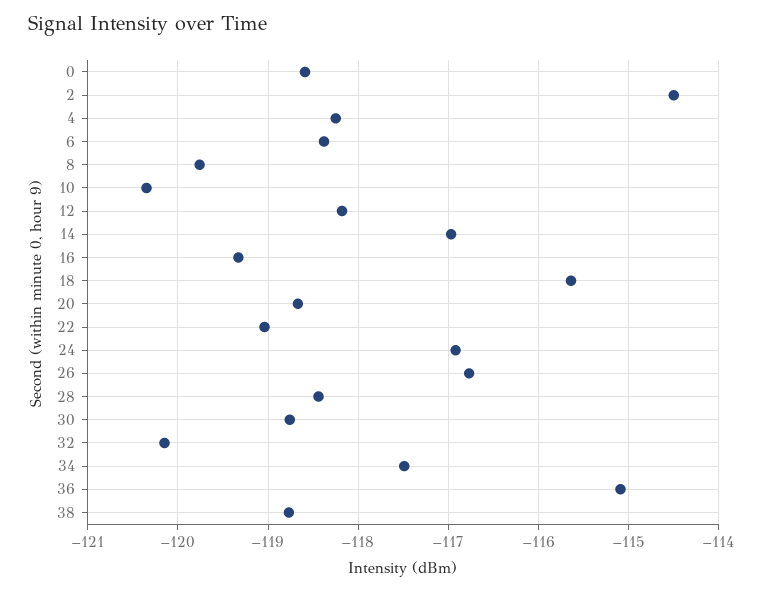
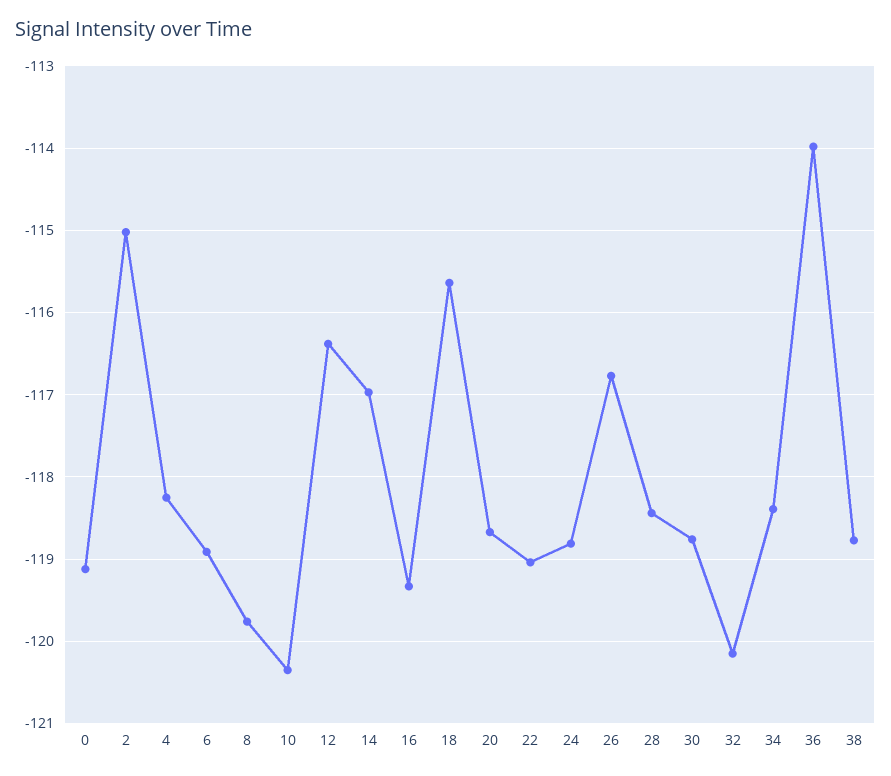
  {
-   "0": -118.6,
+   "0": -119.1,
-   "2": -114.5,
+   "2": -115,
    "4": -118.3,
-   "6": -118.4,
+   "6": -118.9,
    "8": -119.8,
    "10": -120.4,
-   "12": -118.2,
+   "12": -116.4,
    "14": -117,
    "16": -119.3,
    "18": -115.6,
    "20": -118.7,
    "22": -119,
-   "24": -116.9,
+   "24": -118.8,
    "26": -116.8,
    "28": -118.4,
    "30": -118.8,
    "32": -120.2,
-   "34": -117.5,
+   "34": -118.4,
-   "36": -115.1,
+   "36": -114,
    "38": -118.8
  }

